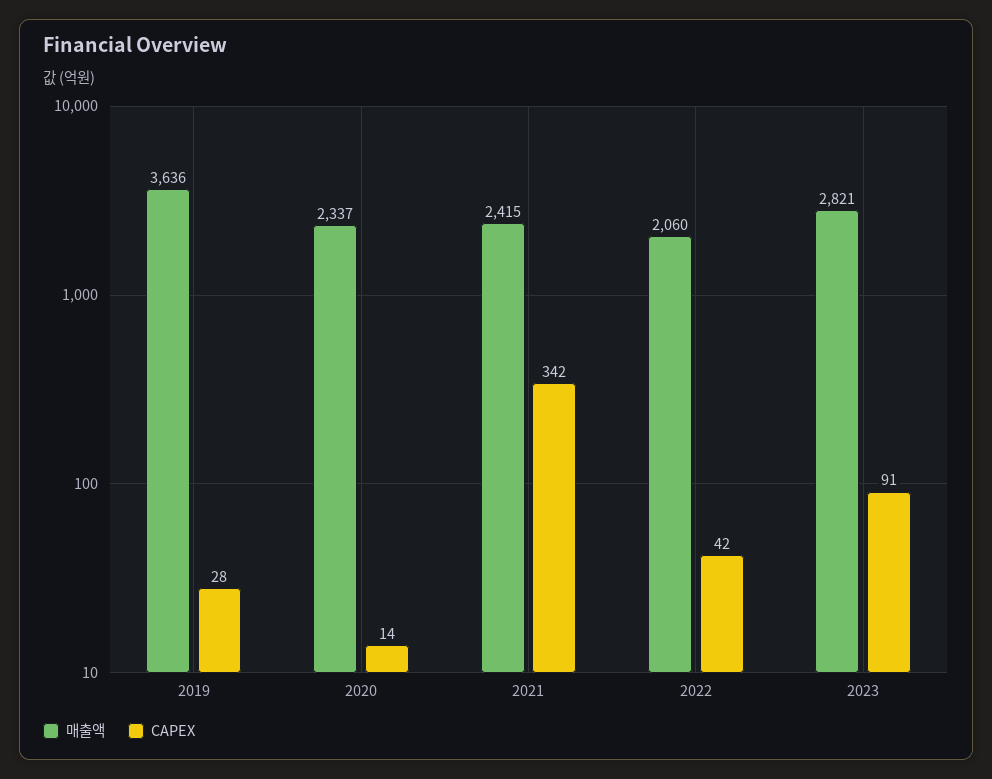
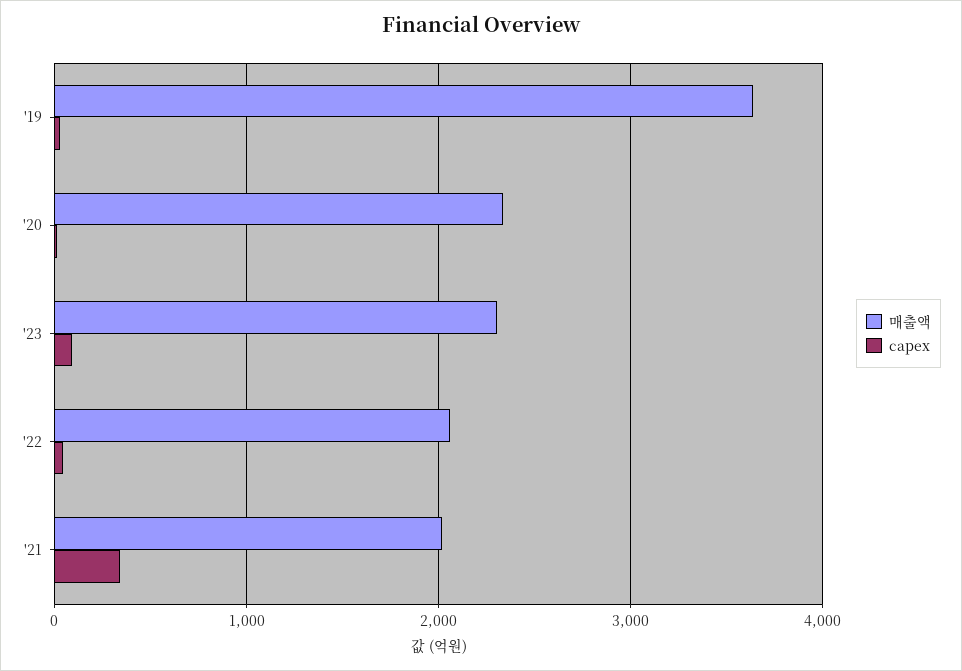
  {
    "매출액": {
      "2019": 3636,
      "2020": 2337,
-     "2021": 2415,
+     "2021": 2000,
      "2022": 2060,
-     "2023": 2821
+     "2023": 2300
    },
    "CAPEX": {
      "2019": 28,
      "2020": 14,
      "2021": 342,
      "2022": 42,
      "2023": 91
    }
  }

